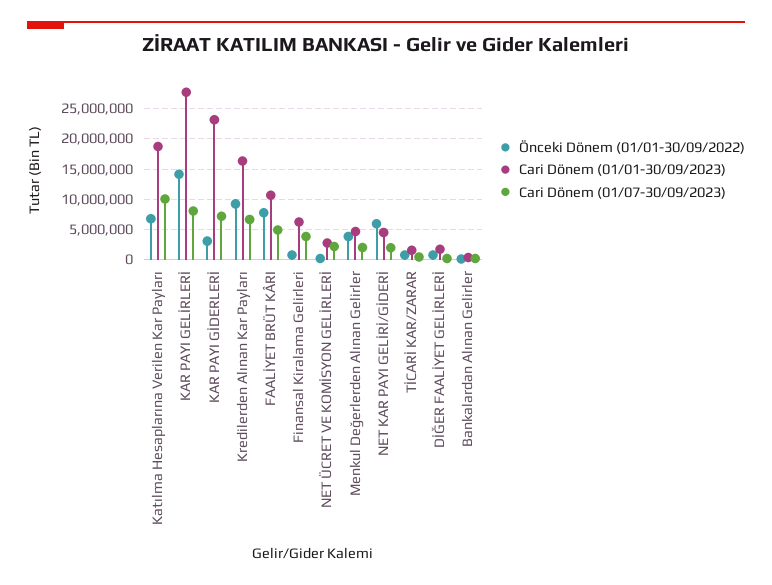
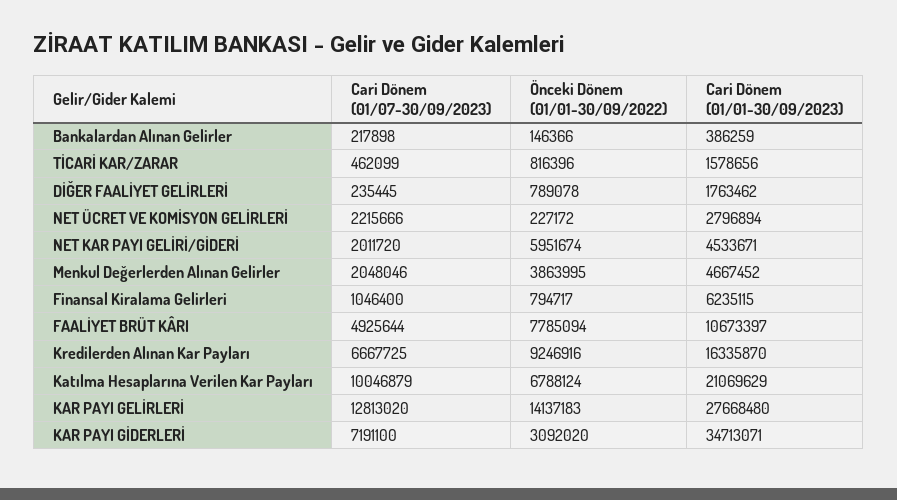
  {
    "Önceki Dönem (01/01-30/09/2022)": {
      "Katılma Hesaplarına Verilen Kar Payları": 6788124,
      "KAR PAYI GELİRLERİ": 14137183,
      "KAR PAYI GİDERLERİ": 3092020,
      "Kredilerden Alınan Kar Payları": 9246916,
      "FAALİYET BRÜT KÂRI": 7785094,
      "Finansal Kiralama Gelirleri": 794717,
      "NET ÜCRET VE KOMİSYON GELİRLERİ": 227172,
      "Menkul Değerlerden Alınan Gelirler": 3863995,
      "NET KAR PAYI GELİRİ/GİDERİ": 5951674,
      "TİCARİ KAR/ZARAR": 816396,
      "DİĞER FAALİYET GELİRLERİ": 789078,
      "Bankalardan Alınan Gelirler": 146366
    },
    "Cari Dönem (01/01-30/09/2023)": {
-     "Katılma Hesaplarına Verilen Kar Payları": 19000000,
+     "Katılma Hesaplarına Verilen Kar Payları": 21069629,
      "KAR PAYI GELİRLERİ": 27668480,
-     "KAR PAYI GİDERLERİ": 23000000,
+     "KAR PAYI GİDERLERİ": 34713071,
      "Kredilerden Alınan Kar Payları": 16335870,
      "FAALİYET BRÜT KÂRI": 10673397,
      "Finansal Kiralama Gelirleri": 6235115,
      "NET ÜCRET VE KOMİSYON GELİRLERİ": 2796894,
      "Menkul Değerlerden Alınan Gelirler": 4667452,
      "NET KAR PAYI GELİRİ/GİDERİ": 4533671,
      "TİCARİ KAR/ZARAR": 1578656,
      "DİĞER FAALİYET GELİRLERİ": 1763462,
      "Bankalardan Alınan Gelirler": 386259
    },
    "Cari Dönem (01/07-30/09/2023)": {
      "Katılma Hesaplarına Verilen Kar Payları": 10046879,
-     "KAR PAYI GELİRLERİ": 8000000,
+     "KAR PAYI GELİRLERİ": 12813020,
      "KAR PAYI GİDERLERİ": 7191100,
      "Kredilerden Alınan Kar Payları": 6667725,
      "FAALİYET BRÜT KÂRI": 4925644,
-     "Finansal Kiralama Gelirleri": 4000000,
+     "Finansal Kiralama Gelirleri": 1046400,
      "NET ÜCRET VE KOMİSYON GELİRLERİ": 2215666,
      "Menkul Değerlerden Alınan Gelirler": 2048046,
      "NET KAR PAYI GELİRİ/GİDERİ": 2011720,
      "TİCARİ KAR/ZARAR": 462099,
      "DİĞER FAALİYET GELİRLERİ": 235445,
      "Bankalardan Alınan Gelirler": 217898
    }
  }

